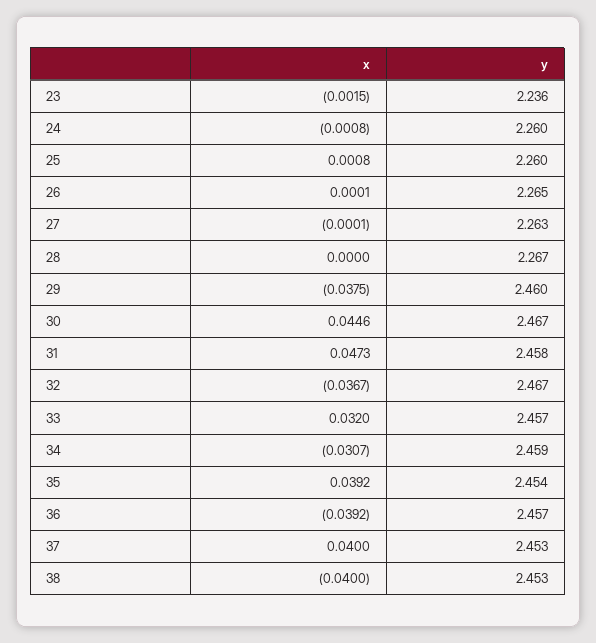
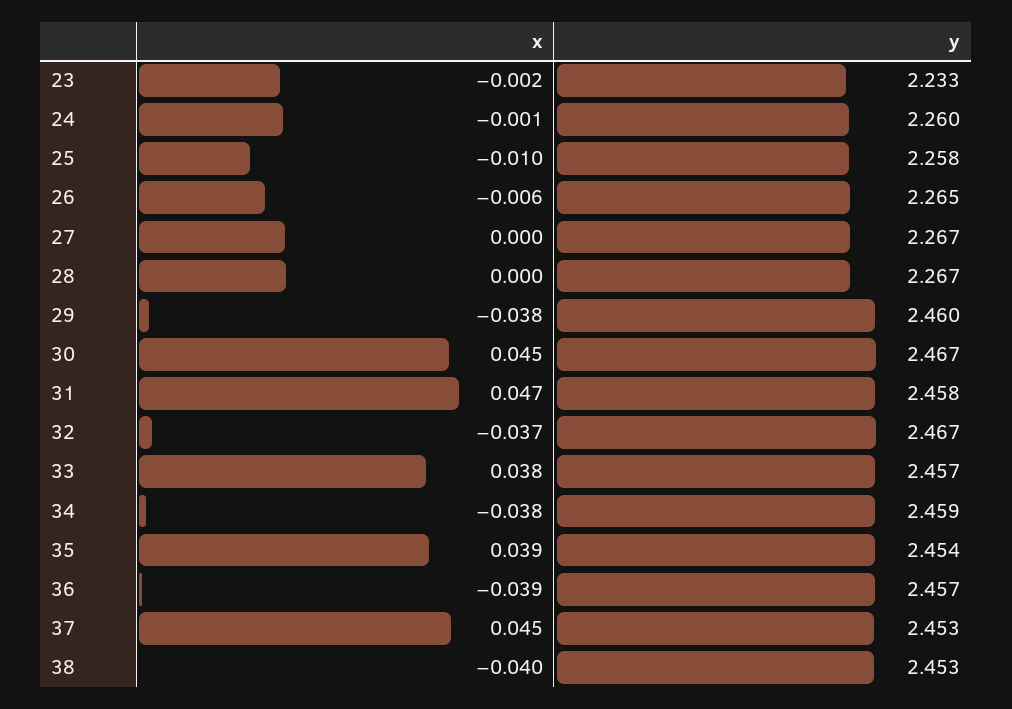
  {
    "x": {
      "23": -0.0015,
      "24": -0.0008,
-     "25": 0.0008,
+     "25": -0.01,
-     "26": 0.0001,
+     "26": -0.006,
      "27": -0.0001,
      "28": 0,
      "29": -0.0375,
      "30": 0.0446,
      "31": 0.0473,
      "32": -0.0367,
-     "33": 0.032,
+     "33": 0.038,
-     "34": -0.0307,
+     "34": -0.038,
      "35": 0.0392,
      "36": -0.0392,
-     "37": 0.04,
+     "37": 0.045,
      "38": -0.04
    },
    "y": {
-     "23": 2.236,
+     "23": 2.233,
      "24": 2.26,
-     "25": 2.26,
+     "25": 2.258,
      "26": 2.265,
-     "27": 2.263,
+     "27": 2.267,
      "28": 2.267,
      "29": 2.46,
      "30": 2.467,
      "31": 2.458,
      "32": 2.467,
      "33": 2.457,
      "34": 2.459,
      "35": 2.454,
      "36": 2.457,
      "37": 2.453,
      "38": 2.453
    }
  }

